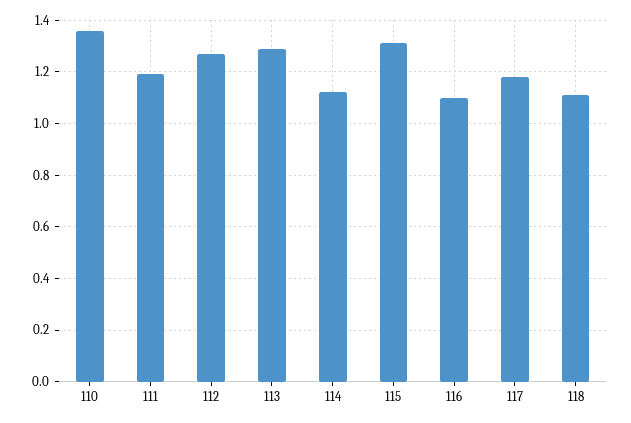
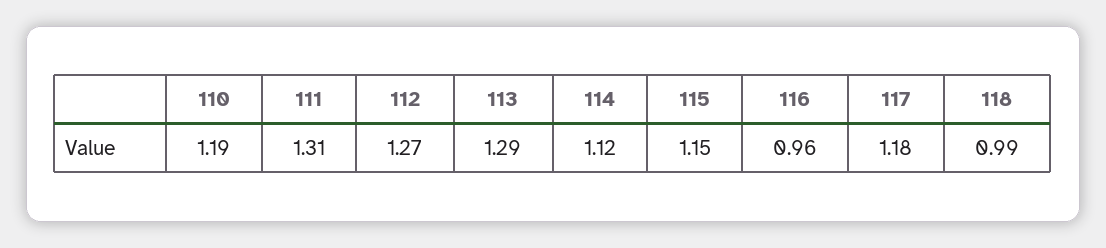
  {
-   "110": 1.35,
+   "110": 1.19,
-   "111": 1.2,
+   "111": 1.31,
    "112": 1.27,
    "113": 1.29,
    "114": 1.12,
-   "115": 1.3,
+   "115": 1.15,
-   "116": 1.1,
+   "116": 0.96,
    "117": 1.18,
-   "118": 1.1
+   "118": 0.99
  }

